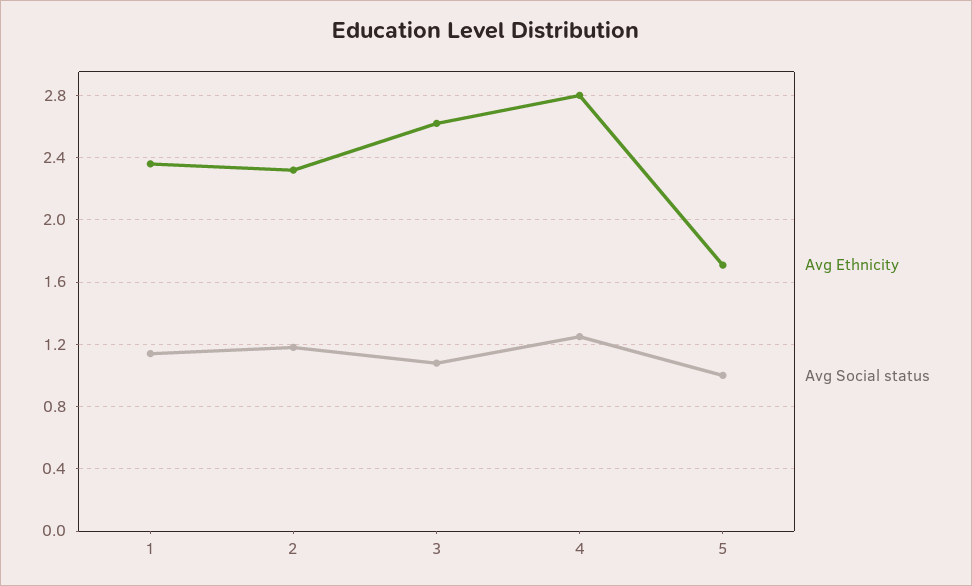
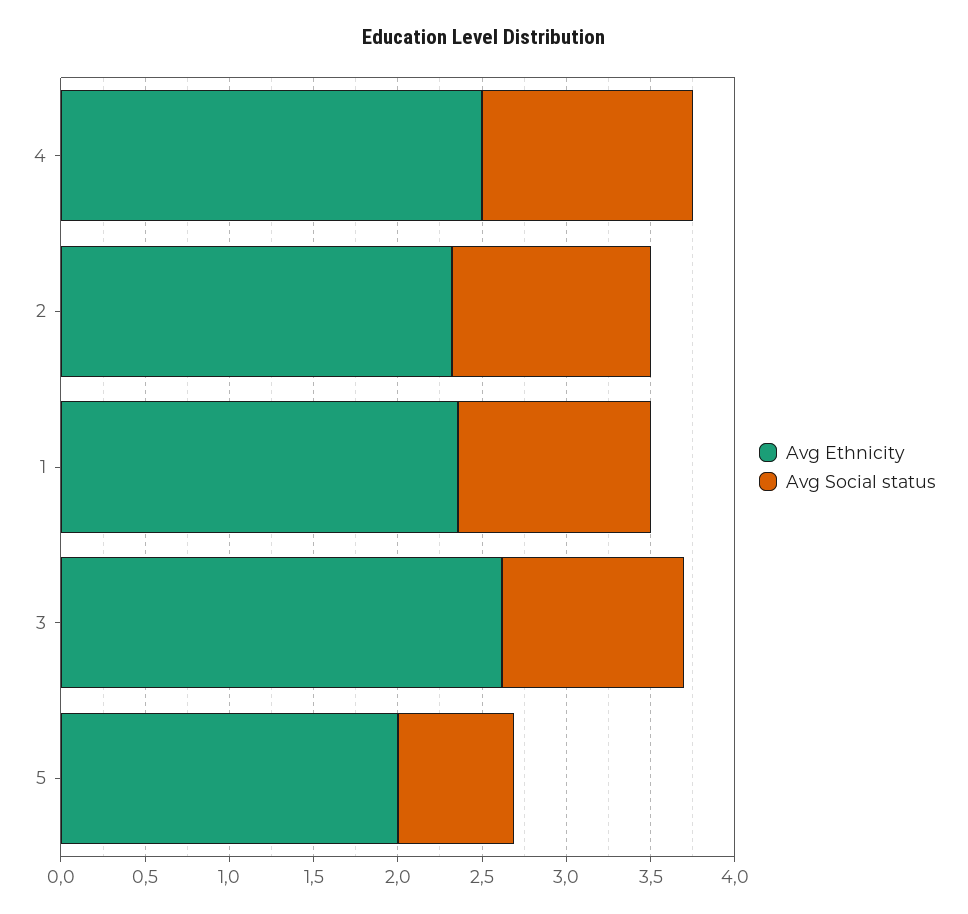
  {
    "Avg Ethnicity": {
      "1": 2.35,
      "2": 2.3,
      "3": 2.6,
-     "4": 2.8,
+     "4": 2.5,
-     "5": 1.7
+     "5": 2
    },
    "Avg Social status": {
      "1": 1.15,
      "2": 1.2,
      "3": 1.1,
      "4": 1.25,
-     "5": 1
+     "5": 0.7
    }
  }

